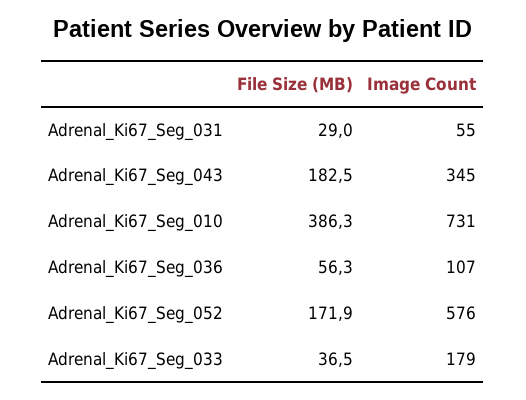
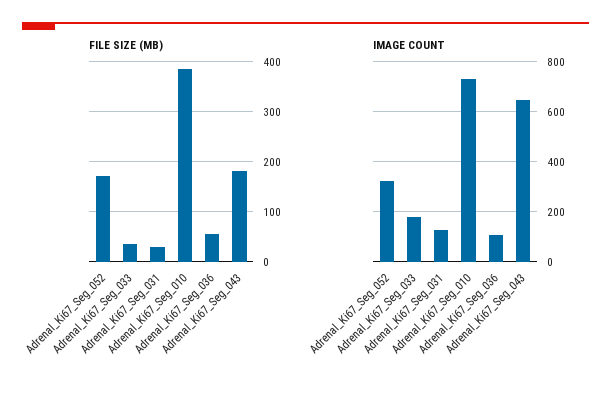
  {
    "File Size (MB)": {
      "Adrenal_Ki67_Seg_031": 29,
      "Adrenal_Ki67_Seg_043": 182.5,
      "Adrenal_Ki67_Seg_010": 386.3,
      "Adrenal_Ki67_Seg_036": 56.3,
      "Adrenal_Ki67_Seg_052": 171.9,
      "Adrenal_Ki67_Seg_033": 36.5
    },
    "Image Count": {
-     "Adrenal_Ki67_Seg_031": 55,
+     "Adrenal_Ki67_Seg_031": 125,
-     "Adrenal_Ki67_Seg_043": 345,
+     "Adrenal_Ki67_Seg_043": 650,
      "Adrenal_Ki67_Seg_010": 731,
      "Adrenal_Ki67_Seg_036": 107,
-     "Adrenal_Ki67_Seg_052": 576,
+     "Adrenal_Ki67_Seg_052": 325,
      "Adrenal_Ki67_Seg_033": 179
    }
  }

